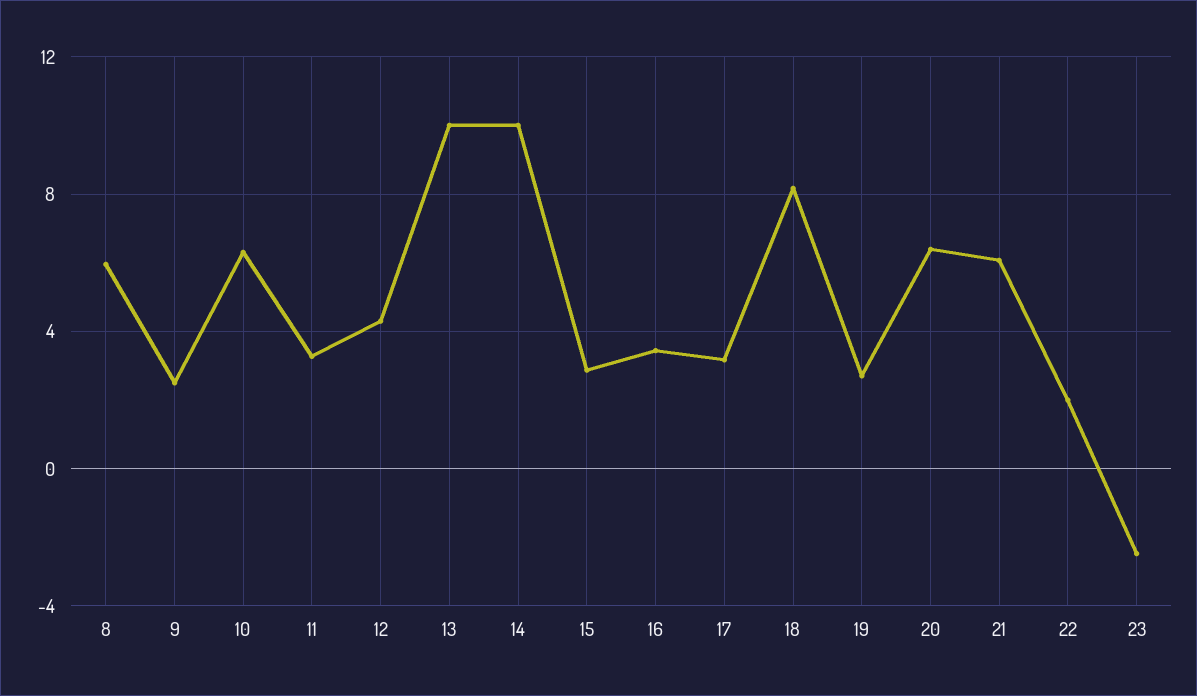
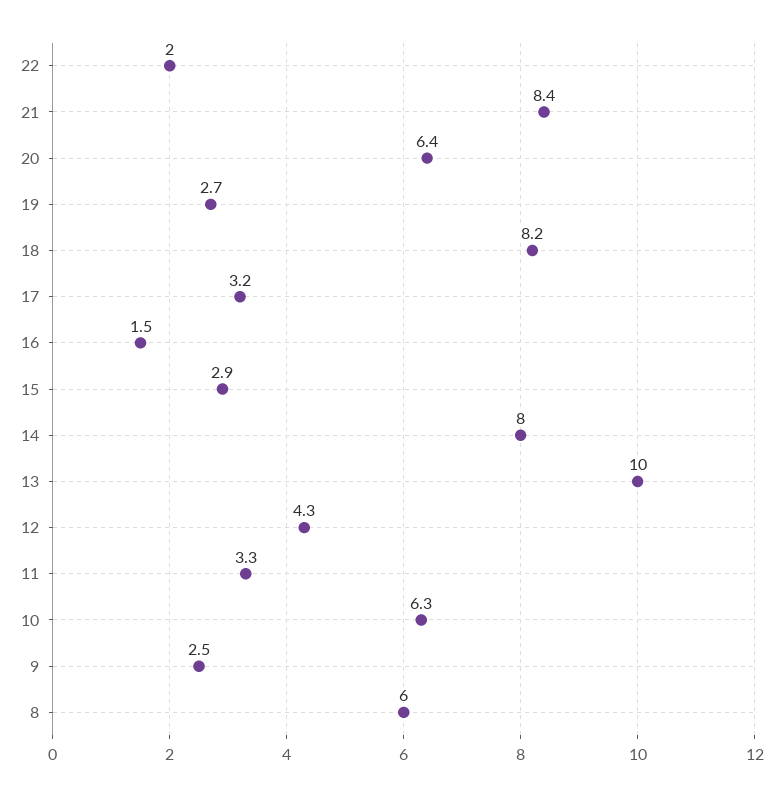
  {
    "8": 6,
    "9": 2.5,
    "10": 6.3,
    "11": 3.3,
    "12": 4.3,
    "13": 10,
-   "14": 10,
+   "14": 8,
    "15": 2.9,
-   "16": 3.5,
+   "16": 1.5,
    "17": 3.2,
    "18": 8.2,
    "19": 2.7,
    "20": 6.4,
-   "21": 6,
+   "21": 8.4,
-   "22": 2,
+   "22": 2
-   "23": -2.5
  }

